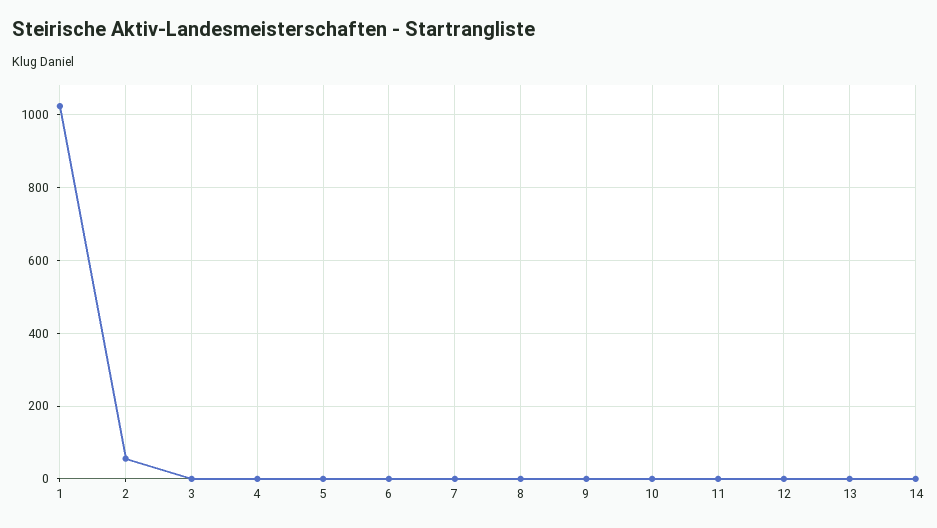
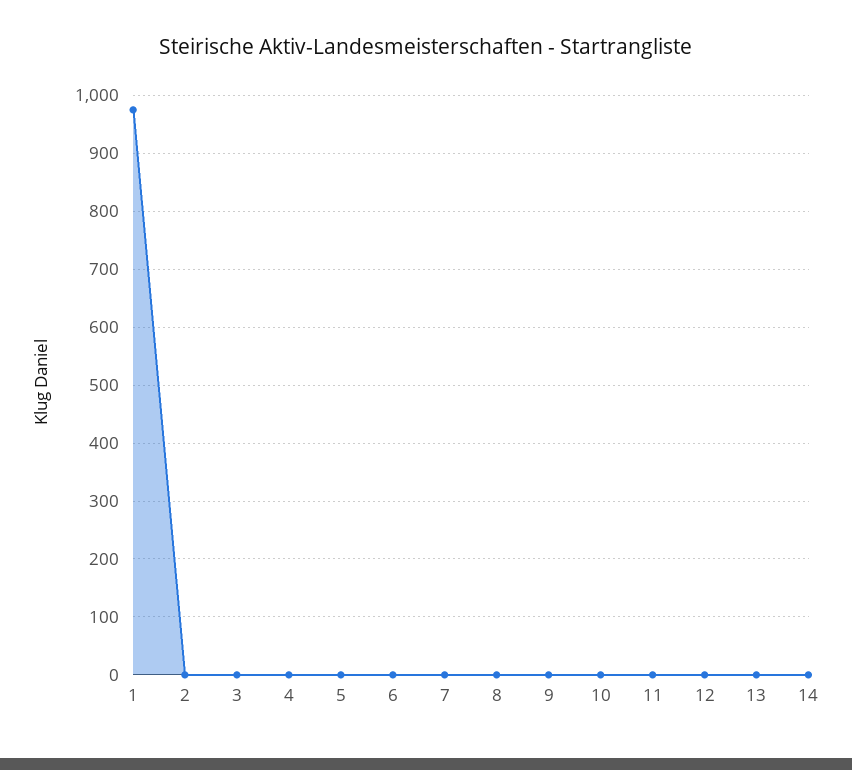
  {
-   "1": 1020,
+   "1": 980,
-   "2": 60,
+   "2": 0,
    "3": 0,
    "4": 0,
    "5": 0,
    "6": 0,
    "7": 0,
    "8": 0,
    "9": 0,
    "10": 0,
    "11": 0,
    "12": 0,
    "13": 0,
    "14": 0
  }

